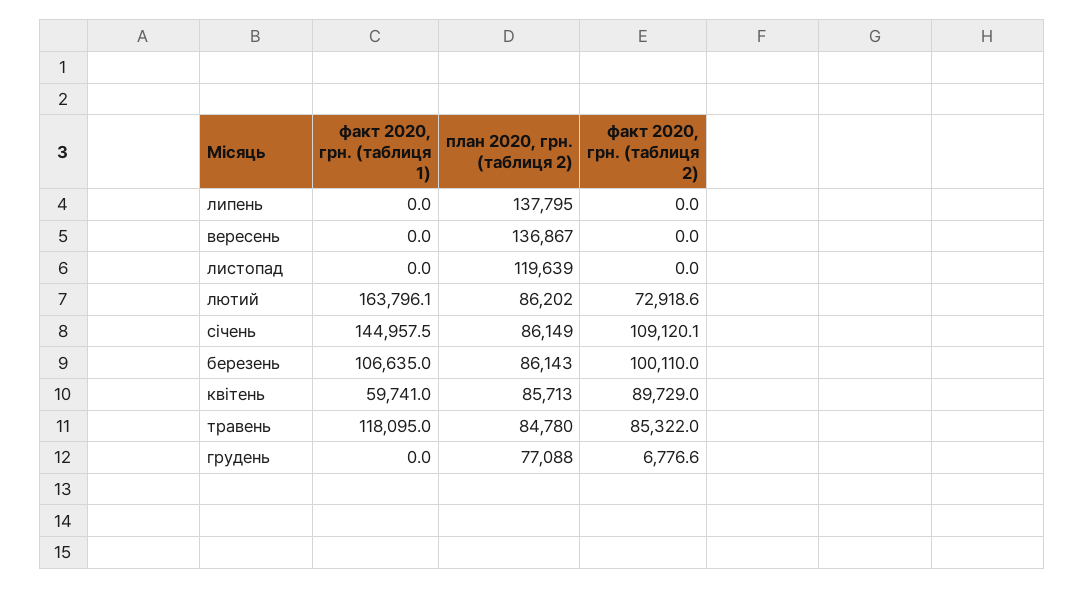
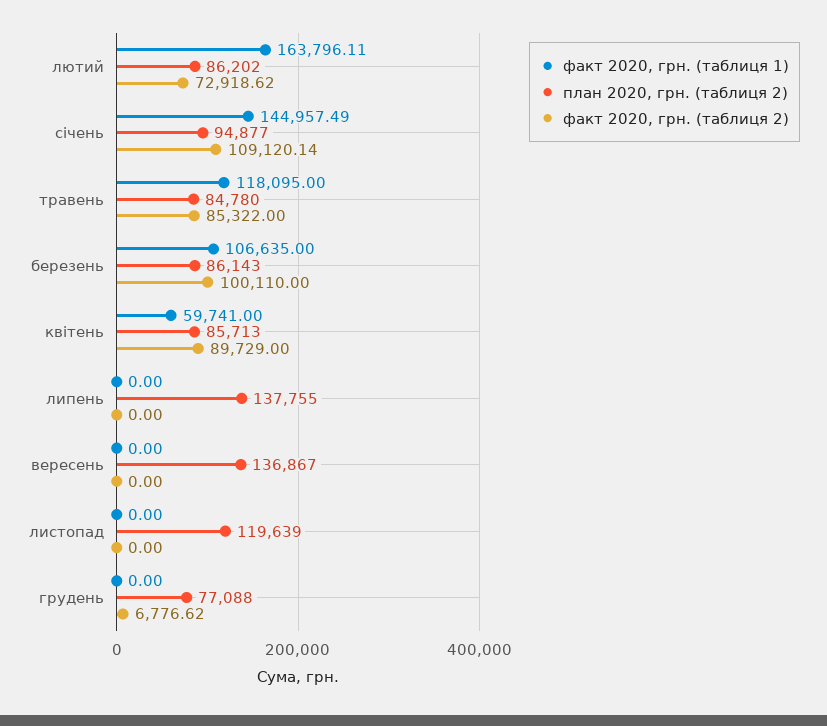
  {
    "факт 2020, грн. (таблиця 1)": {
      "липень": 0,
      "вересень": 0,
      "листопад": 0,
      "лютий": 163796.11,
      "січень": 144957.49,
      "березень": 106635,
      "квітень": 59741,
      "травень": 118095,
      "грудень": 0
    },
    "план 2020, грн. (таблиця 2)": {
-     "липень": 137795,
+     "липень": 137755,
      "вересень": 136867,
      "листопад": 119639,
      "лютий": 86202,
-     "січень": 86149,
+     "січень": 94877,
      "березень": 86143,
      "квітень": 85713,
      "травень": 84780,
      "грудень": 77088
    },
    "факт 2020, грн. (таблиця 2)": {
      "липень": 0,
      "вересень": 0,
      "листопад": 0,
      "лютий": 72918.62,
      "січень": 109120.14,
      "березень": 100110,
      "квітень": 89729,
      "травень": 85322,
      "грудень": 6776.62
    }
  }

